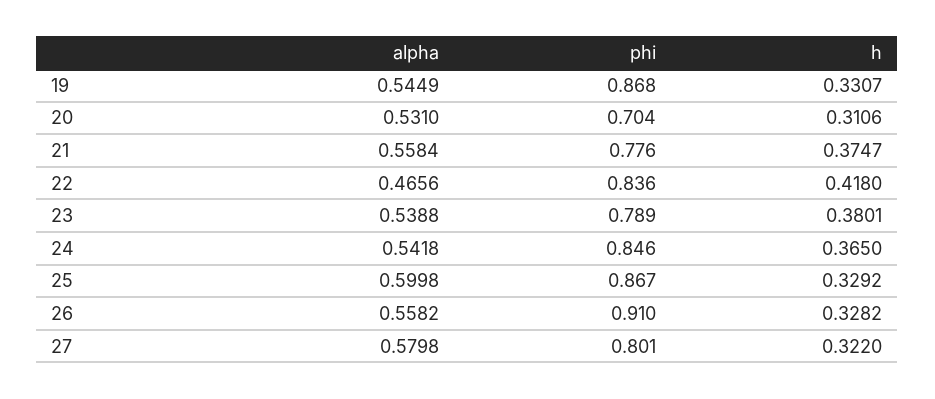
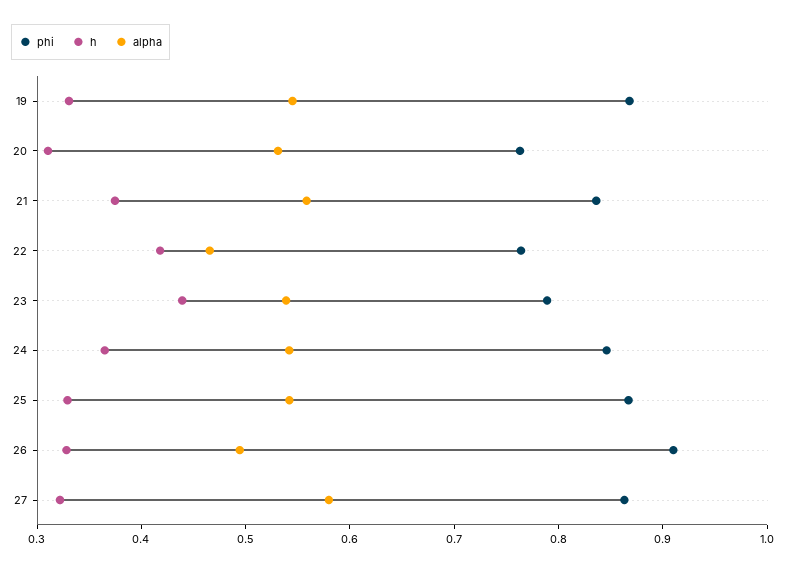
  {
    "alpha": {
      "19": 0.5449,
      "20": 0.531,
      "21": 0.5584,
      "22": 0.4656,
      "23": 0.5388,
      "24": 0.5418,
-     "25": 0.5998,
+     "25": 0.54,
-     "26": 0.5582,
+     "26": 0.5,
      "27": 0.5798
    },
    "phi": {
      "19": 0.868,
-     "20": 0.704,
+     "20": 0.76,
-     "21": 0.776,
+     "21": 0.84,
-     "22": 0.836,
+     "22": 0.76,
      "23": 0.789,
      "24": 0.846,
      "25": 0.867,
      "26": 0.91,
-     "27": 0.801
+     "27": 0.86
    },
    "h": {
      "19": 0.3307,
      "20": 0.3106,
      "21": 0.3747,
      "22": 0.418,
-     "23": 0.3801,
+     "23": 0.44,
      "24": 0.365,
      "25": 0.3292,
      "26": 0.3282,
      "27": 0.322
    }
  }

